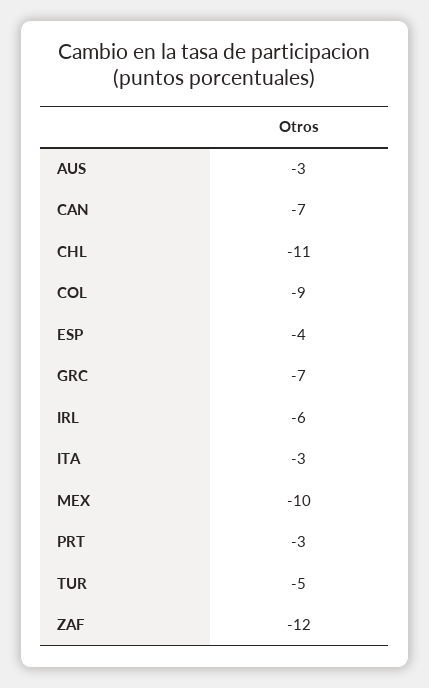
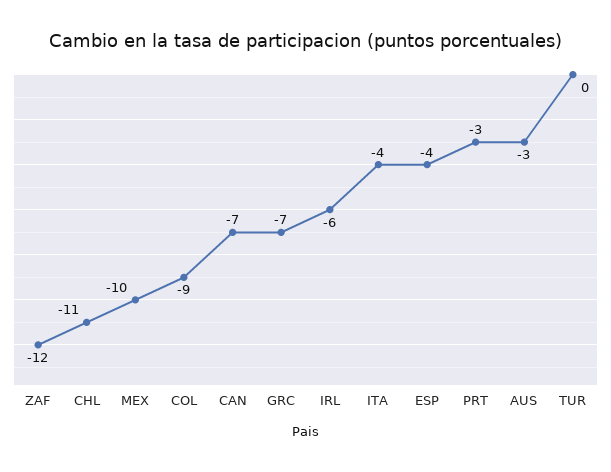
  {
    "AUS": -3,
    "CAN": -7,
    "CHL": -11,
    "COL": -9,
    "ESP": -4,
    "GRC": -7,
    "IRL": -6,
-   "ITA": -3,
+   "ITA": -4,
    "MEX": -10,
    "PRT": -3,
-   "TUR": -5,
+   "TUR": 0,
    "ZAF": -12
  }

